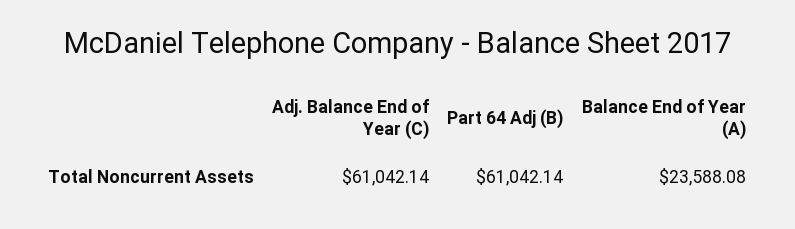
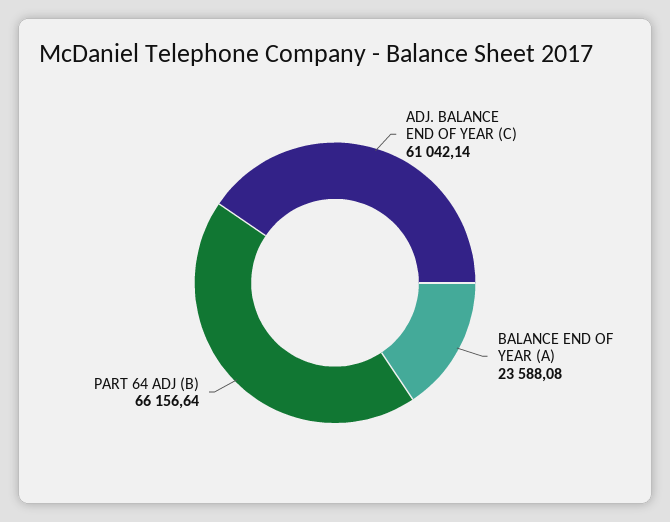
  {
    "Adj. Balance End of Year (C)": 61042.14,
-   "Part 64 Adj (B)": 61042.14,
+   "Part 64 Adj (B)": 66156.64,
    "Balance End of Year (A)": 23588.08
  }

